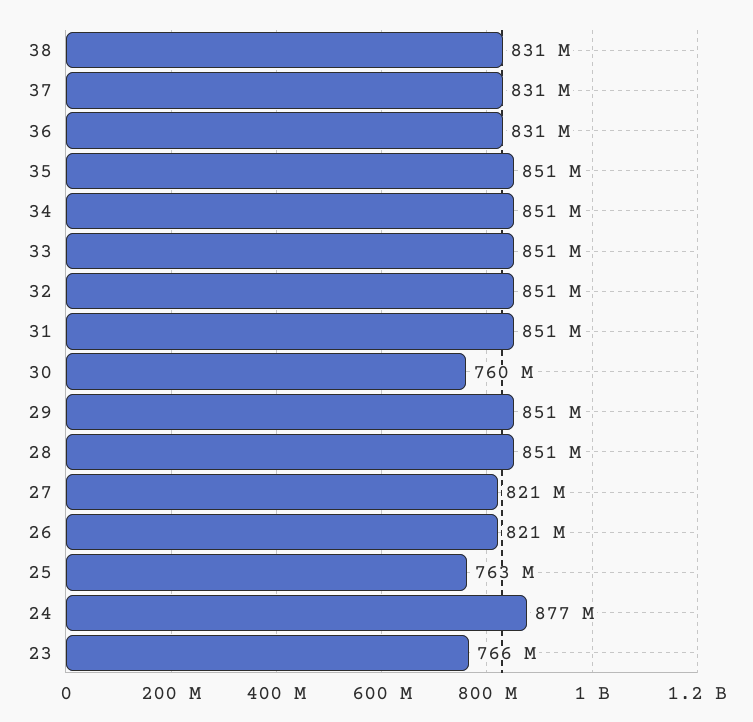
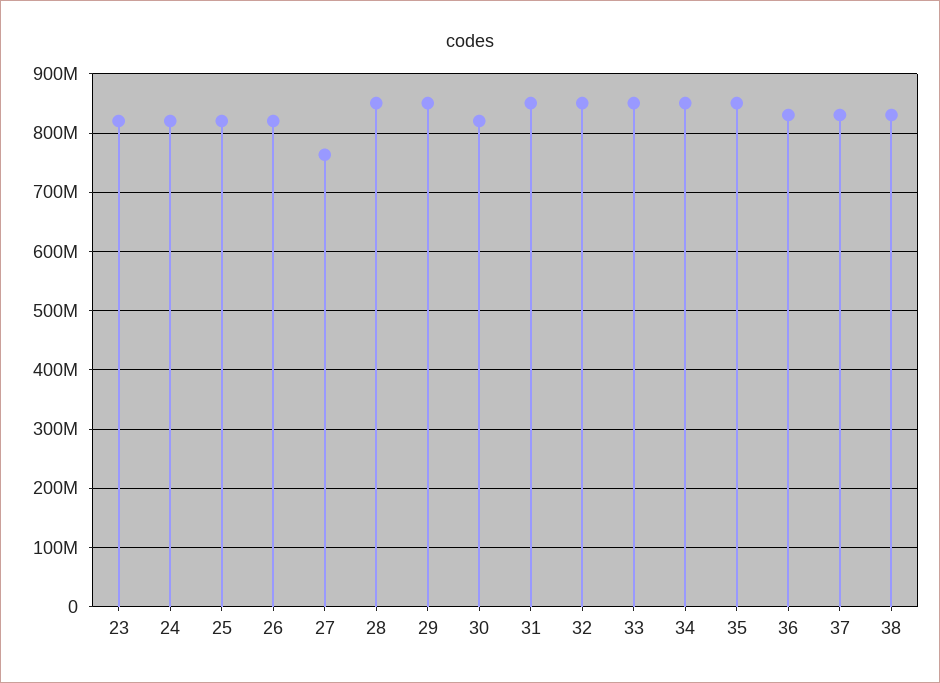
  {
    "38": 831000000,
    "37": 831000000,
    "36": 831000000,
    "35": 851000000,
    "34": 851000000,
    "33": 851000000,
    "32": 851000000,
    "31": 851000000,
-   "30": 760000000,
+   "30": 820000000,
    "29": 851000000,
    "28": 851000000,
-   "27": 821000000,
+   "27": 760000000,
    "26": 821000000,
-   "25": 763000000,
+   "25": 820000000,
-   "24": 877000000,
+   "24": 820000000,
-   "23": 766000000
+   "23": 820000000
  }

